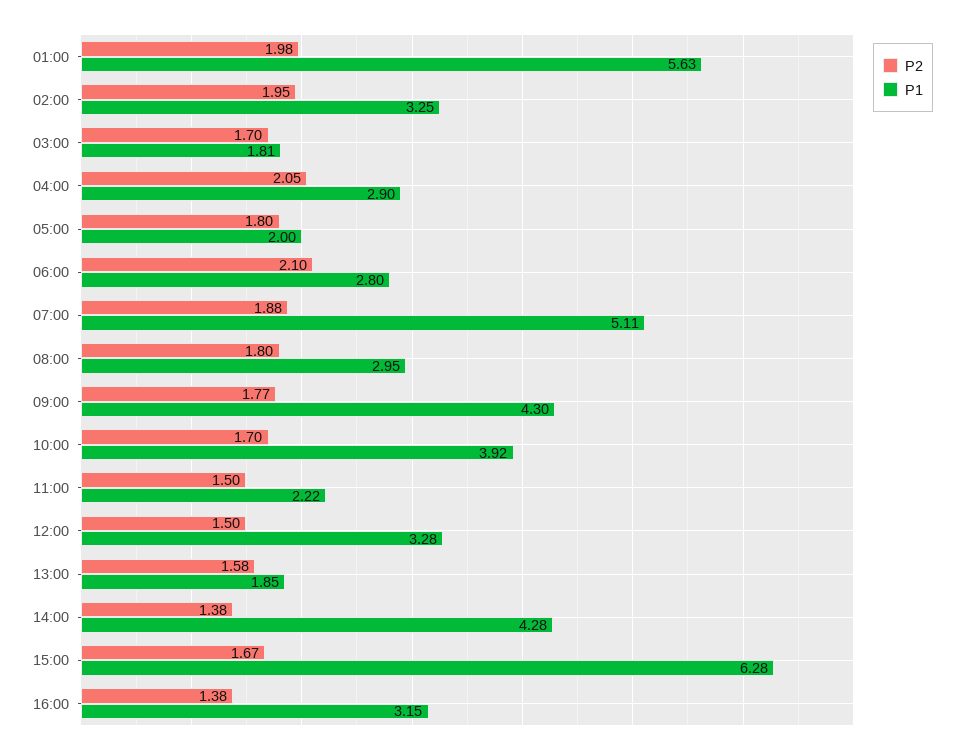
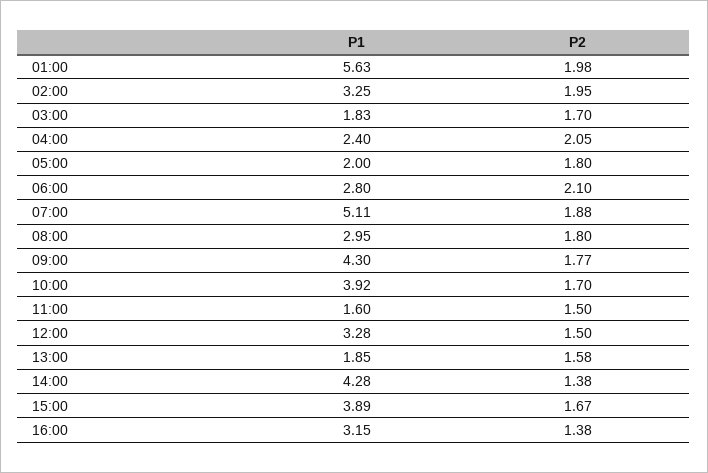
  {
    "P2": {
      "01:00": 1.98,
      "02:00": 1.95,
      "03:00": 1.7,
      "04:00": 2.05,
      "05:00": 1.8,
      "06:00": 2.1,
      "07:00": 1.88,
      "08:00": 1.8,
      "09:00": 1.77,
      "10:00": 1.7,
      "11:00": 1.5,
      "12:00": 1.5,
      "13:00": 1.58,
      "14:00": 1.38,
      "15:00": 1.67,
      "16:00": 1.38
    },
    "P1": {
      "01:00": 5.63,
      "02:00": 3.25,
-     "03:00": 1.81,
+     "03:00": 1.83,
-     "04:00": 2.9,
+     "04:00": 2.4,
      "05:00": 2,
      "06:00": 2.8,
      "07:00": 5.11,
      "08:00": 2.95,
      "09:00": 4.3,
      "10:00": 3.92,
-     "11:00": 2.22,
+     "11:00": 1.6,
      "12:00": 3.28,
      "13:00": 1.85,
      "14:00": 4.28,
-     "15:00": 6.28,
+     "15:00": 3.89,
      "16:00": 3.15
    }
  }

